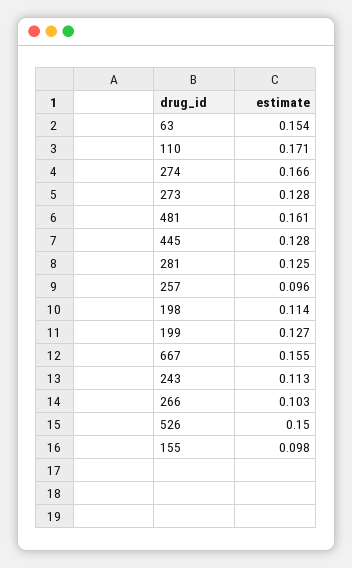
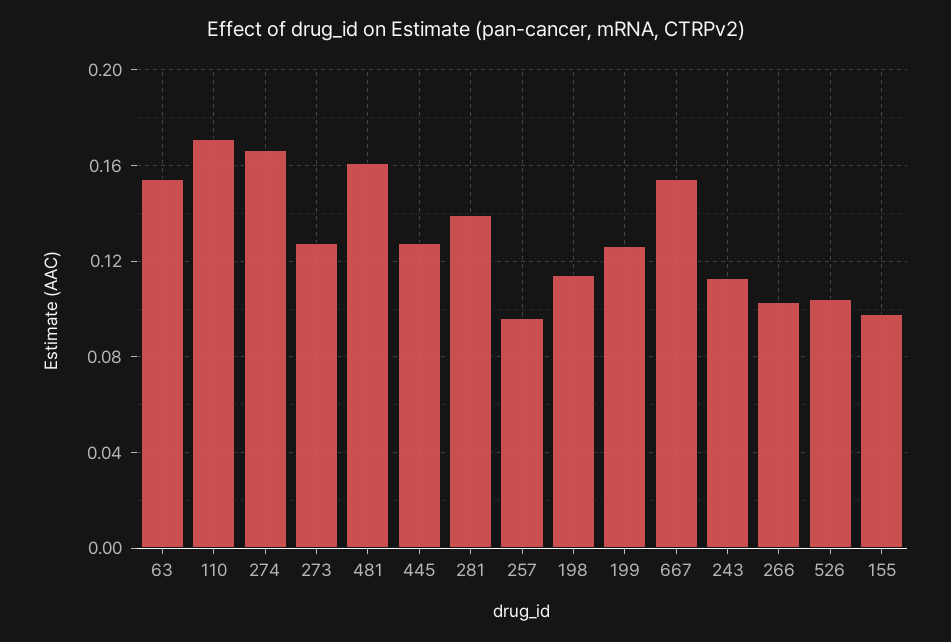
  {
    "63": 0.154,
    "110": 0.171,
    "274": 0.166,
    "273": 0.128,
    "481": 0.161,
    "445": 0.128,
-   "281": 0.125,
+   "281": 0.14,
    "257": 0.096,
    "198": 0.114,
    "199": 0.127,
    "667": 0.155,
    "243": 0.113,
    "266": 0.103,
-   "526": 0.15,
+   "526": 0.105,
    "155": 0.098
  }

